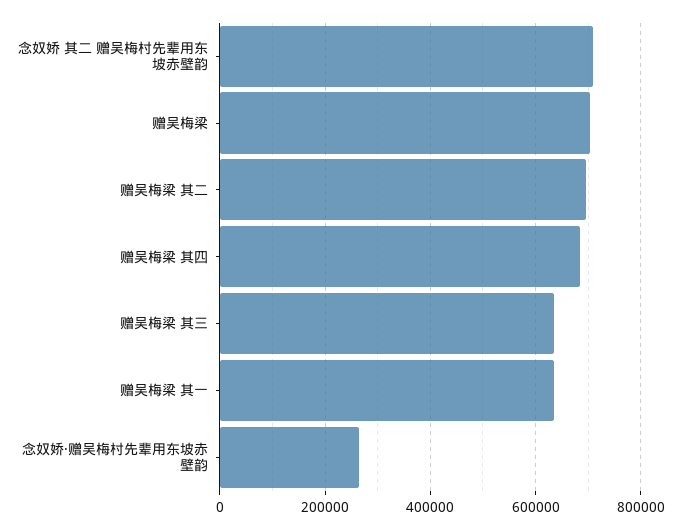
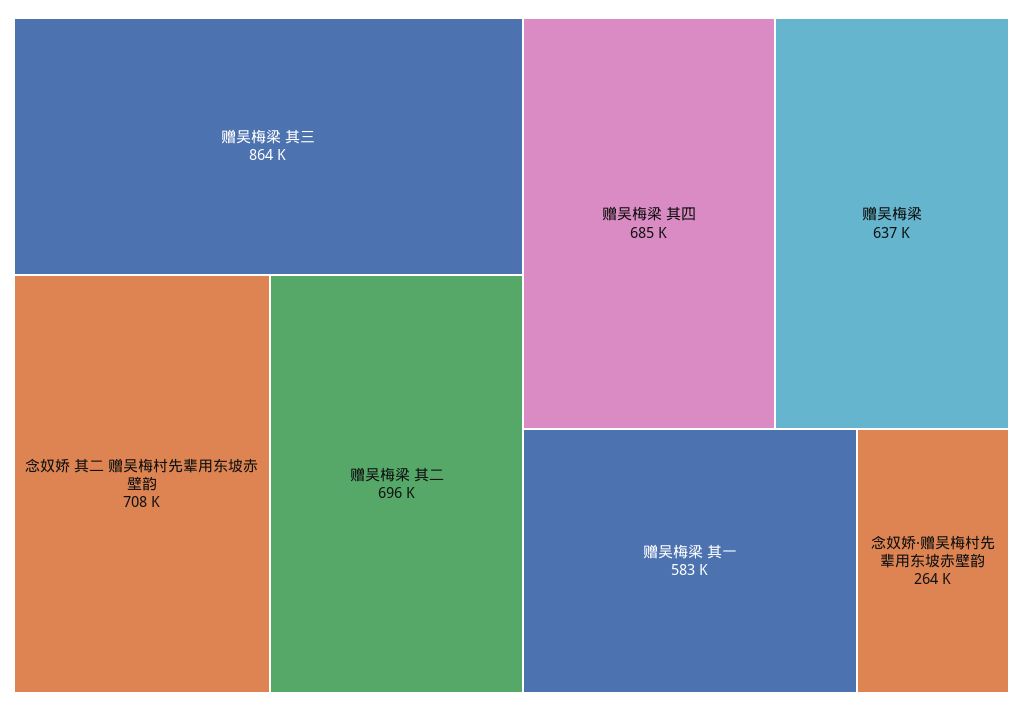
  {
    "念奴娇 其二 赠吴梅村先辈用东坡赤壁韵": 708000,
-   "赠吴梅梁": 700000,
+   "赠吴梅梁": 637000,
    "赠吴梅梁 其二": 696000,
    "赠吴梅梁 其四": 685000,
-   "赠吴梅梁 其三": 640000,
+   "赠吴梅梁 其三": 864000,
-   "赠吴梅梁 其一": 640000,
+   "赠吴梅梁 其一": 583000,
    "念奴娇·赠吴梅村先辈用东坡赤壁韵": 264000
  }

